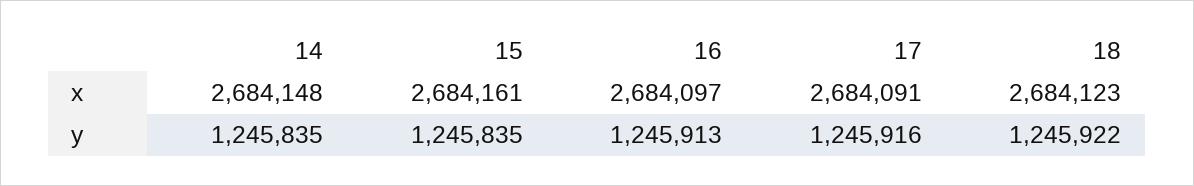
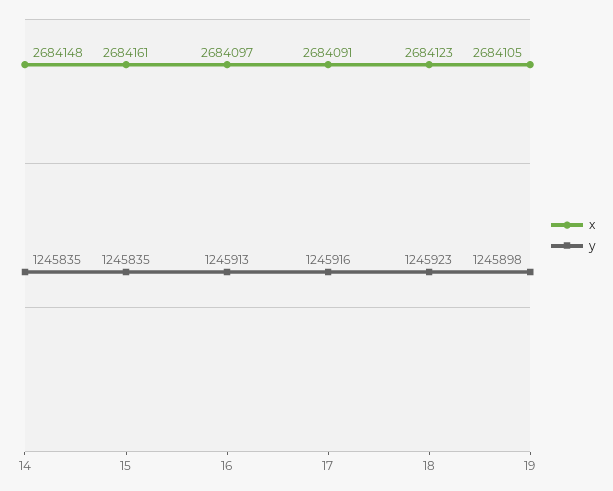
  {
    "x": {
      "14": 2684148,
      "15": 2684161,
      "16": 2684097,
      "17": 2684091,
-     "18": 2684123
+     "18": 2684123,
+     "19": 2684105
    },
    "y": {
      "14": 1245835,
      "15": 1245835,
      "16": 1245913,
      "17": 1245916,
-     "18": 1245922
+     "18": 1245923,
+     "19": 1245898
    }
  }

